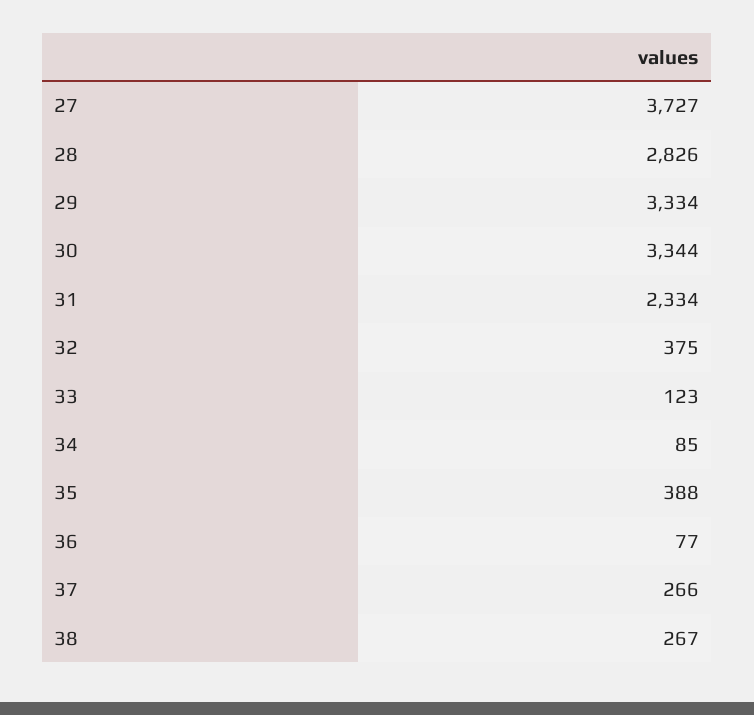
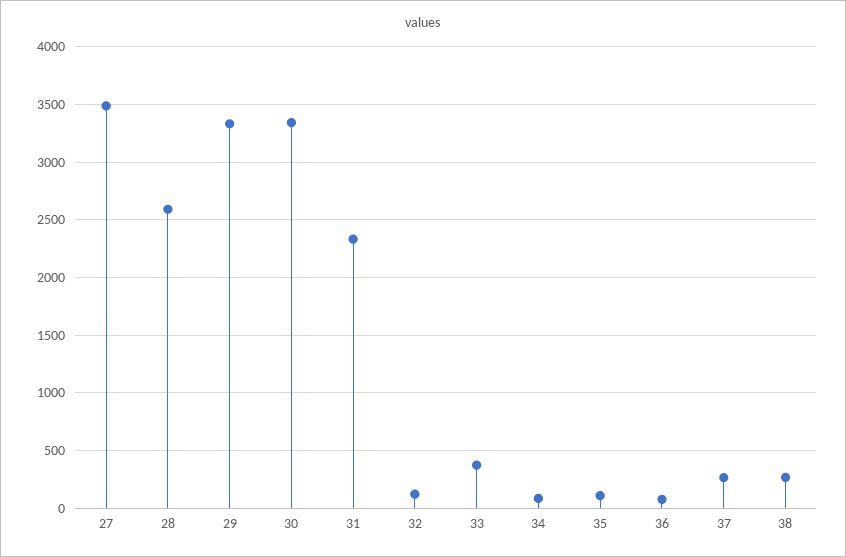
  {
-   "27": 3727,
+   "27": 3500,
-   "28": 2826,
+   "28": 2600,
    "29": 3334,
    "30": 3344,
    "31": 2334,
-   "32": 375,
+   "32": 100,
-   "33": 123,
+   "33": 400,
    "34": 85,
-   "35": 388,
+   "35": 100,
    "36": 77,
    "37": 266,
    "38": 267
  }

